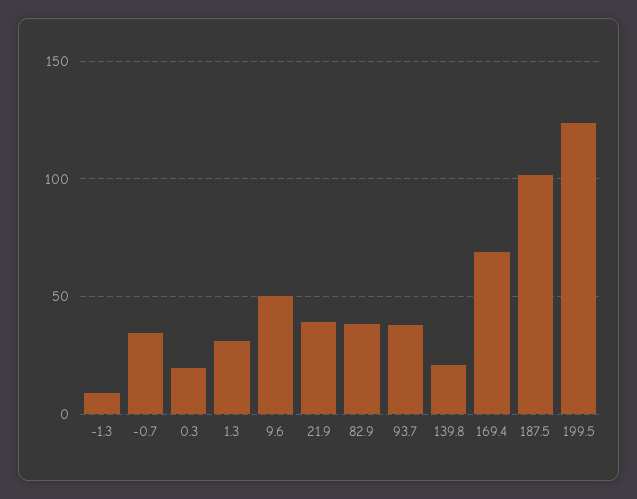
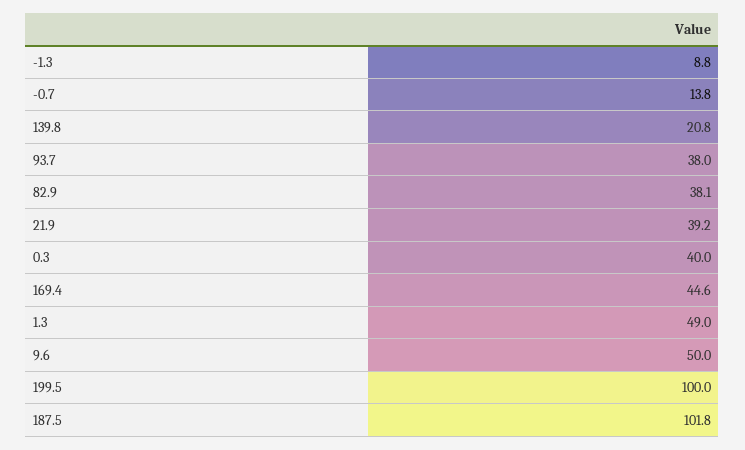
  {
    "-1.3": 8.8,
-   "-0.7": 35,
+   "-0.7": 13.8,
-   "0.3": 20,
+   "0.3": 40,
-   "1.3": 30,
+   "1.3": 49,
    "9.6": 50,
    "21.9": 39.2,
    "82.9": 38.1,
    "93.7": 38,
    "139.8": 20.8,
-   "169.4": 70,
+   "169.4": 44.6,
    "187.5": 101.8,
-   "199.5": 125
+   "199.5": 100
  }

